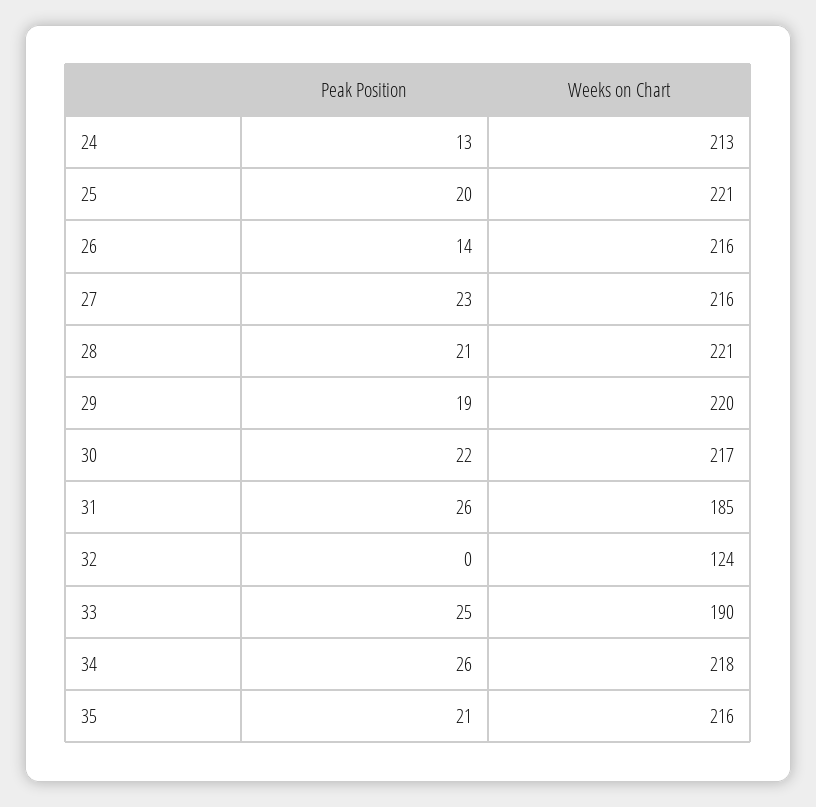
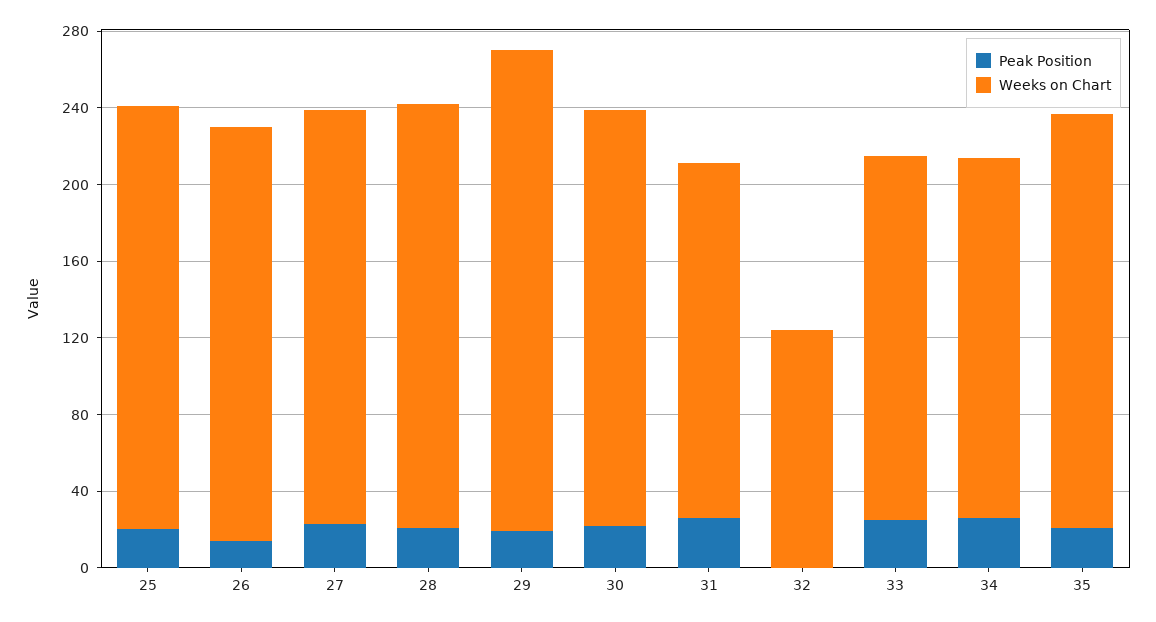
  {
    "Peak Position": {
-     "24": 13,
      "25": 20,
      "26": 14,
      "27": 23,
      "28": 21,
      "29": 19,
      "30": 22,
      "31": 26,
      "32": 0,
      "33": 25,
      "34": 26,
      "35": 21
    },
    "Weeks on Chart": {
-     "24": 213,
      "25": 221,
      "26": 216,
      "27": 216,
      "28": 221,
-     "29": 220,
+     "29": 250,
      "30": 217,
      "31": 185,
      "32": 124,
      "33": 190,
-     "34": 218,
+     "34": 190,
      "35": 216
    }
  }

